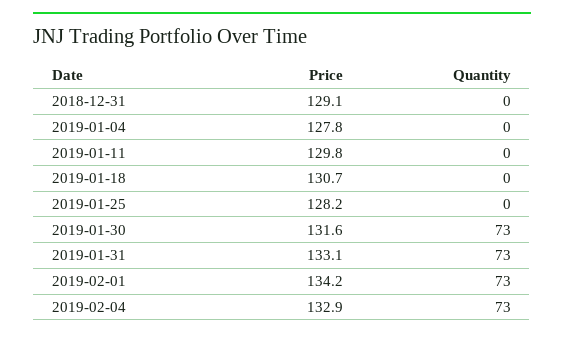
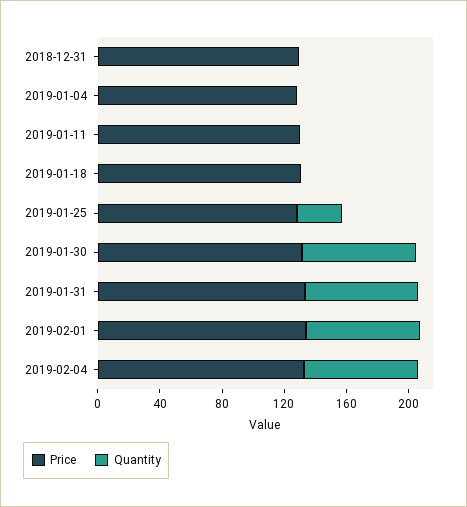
  {
    "Price": {
      "2018-12-31": 129.1,
      "2019-01-04": 127.8,
      "2019-01-11": 129.8,
      "2019-01-18": 130.7,
      "2019-01-25": 128.2,
      "2019-01-30": 131.6,
      "2019-01-31": 133.1,
      "2019-02-01": 134.2,
      "2019-02-04": 132.9
    },
    "Quantity": {
      "2018-12-31": 0,
      "2019-01-04": 0,
      "2019-01-11": 0,
      "2019-01-18": 0,
-     "2019-01-25": 0,
+     "2019-01-25": 30,
      "2019-01-30": 73,
      "2019-01-31": 73,
      "2019-02-01": 73,
      "2019-02-04": 73
    }
  }

